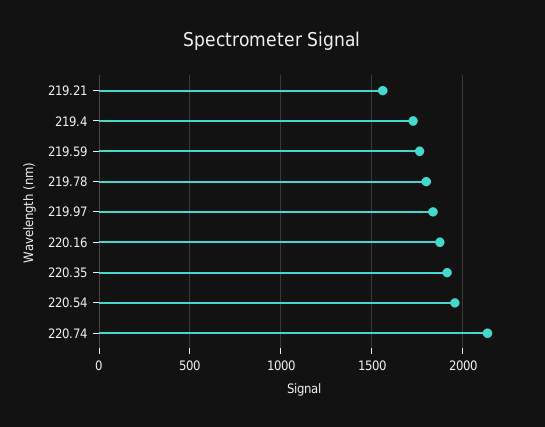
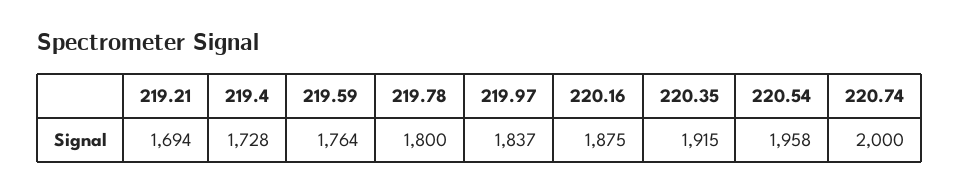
  {
-   "219.21": 1550,
+   "219.21": 1694,
    "219.4": 1728,
    "219.59": 1764,
    "219.78": 1800,
    "219.97": 1837,
    "220.16": 1875,
    "220.35": 1915,
    "220.54": 1958,
-   "220.74": 2150
+   "220.74": 2000
  }

